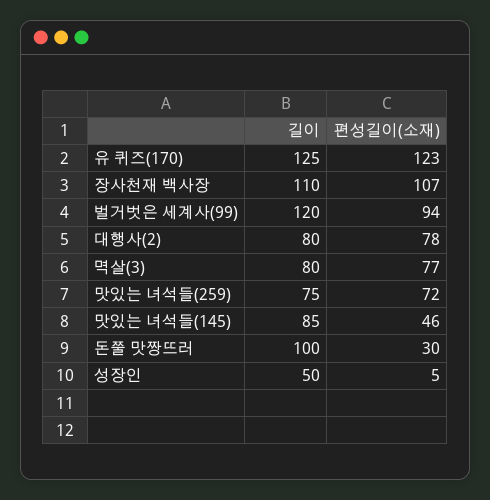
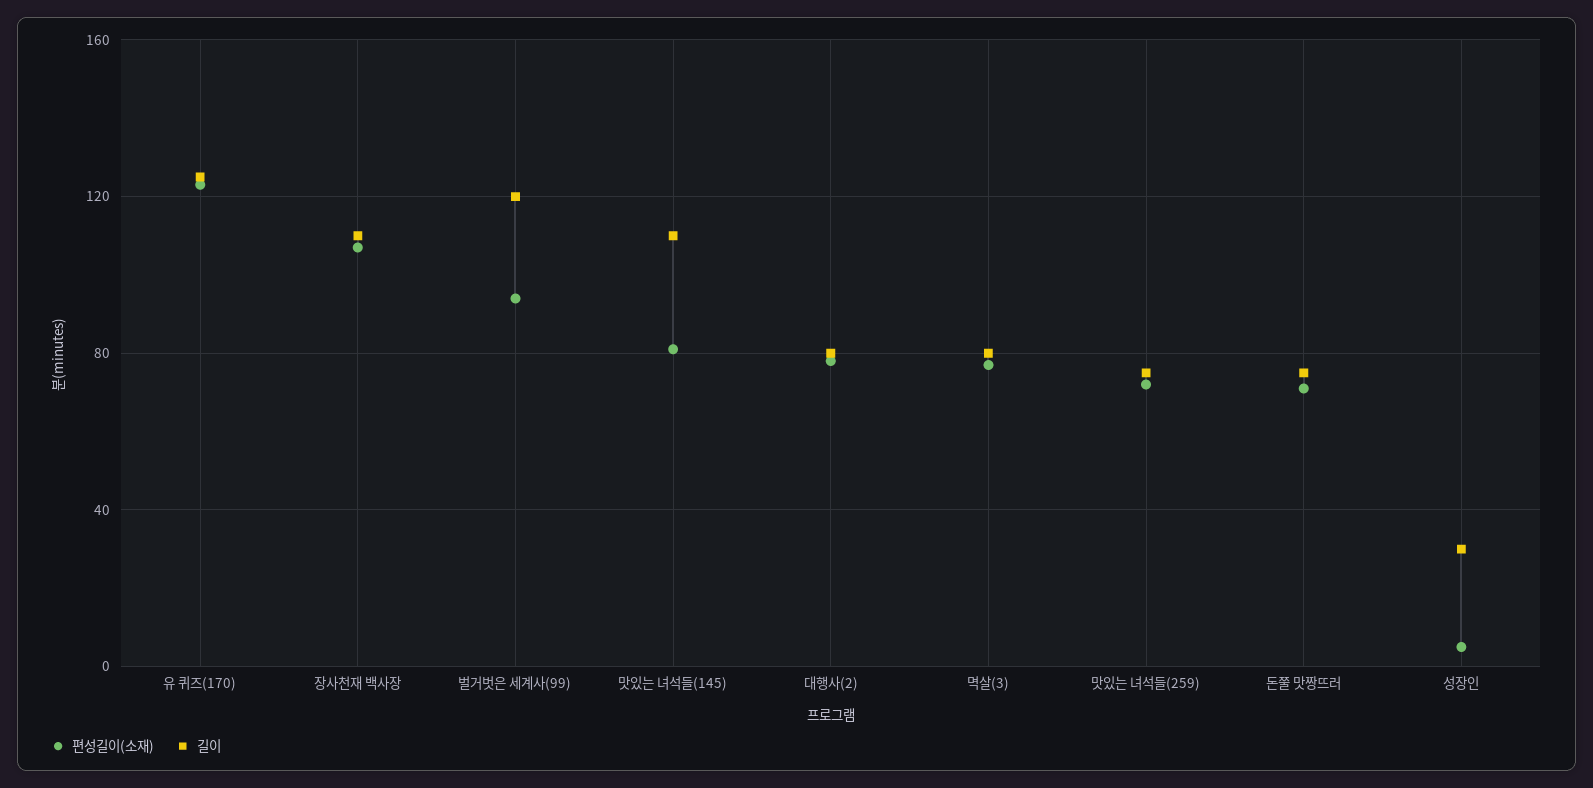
  {
    "길이": {
      "유 퀴즈(170)": 125,
      "장사천재 백사장": 110,
      "벌거벗은 세계사(99)": 120,
      "대행사(2)": 80,
      "멱살(3)": 80,
      "맛있는 녀석들(259)": 75,
-     "맛있는 녀석들(145)": 85,
+     "맛있는 녀석들(145)": 110,
-     "돈쭐 맛짱뜨러": 100,
+     "돈쭐 맛짱뜨러": 75,
-     "성장인": 50
+     "성장인": 30
    },
    "편성길이(소재)": {
      "유 퀴즈(170)": 123,
      "장사천재 백사장": 107,
      "벌거벗은 세계사(99)": 94,
      "대행사(2)": 78,
      "멱살(3)": 77,
      "맛있는 녀석들(259)": 72,
-     "맛있는 녀석들(145)": 46,
+     "맛있는 녀석들(145)": 80,
-     "돈쭐 맛짱뜨러": 30,
+     "돈쭐 맛짱뜨러": 70,
      "성장인": 5
    }
  }

